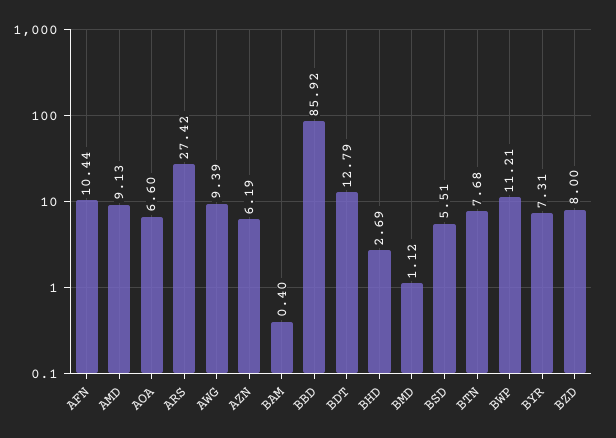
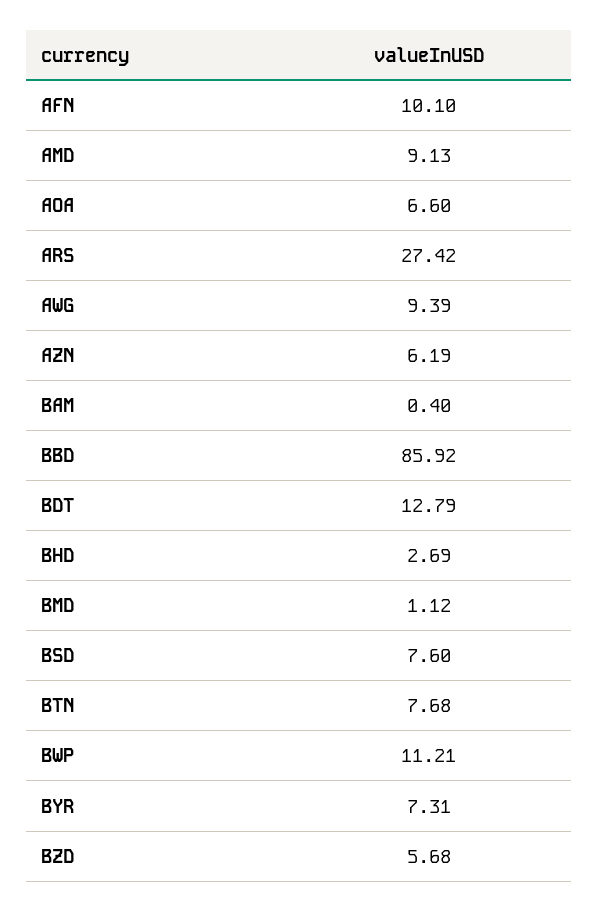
  {
-   "AFN": 10.44,
+   "AFN": 10.1,
    "AMD": 9.13,
    "AOA": 6.6,
    "ARS": 27.42,
    "AWG": 9.39,
    "AZN": 6.19,
    "BAM": 0.4,
    "BBD": 85.92,
    "BDT": 12.79,
    "BHD": 2.69,
    "BMD": 1.12,
-   "BSD": 5.51,
+   "BSD": 7.6,
    "BTN": 7.68,
    "BWP": 11.21,
    "BYR": 7.31,
-   "BZD": 8
+   "BZD": 5.68
  }

